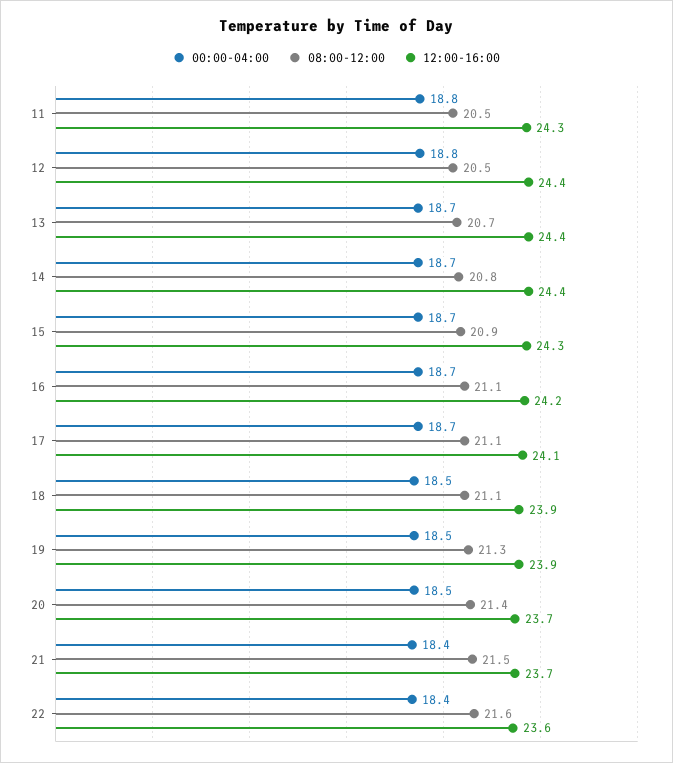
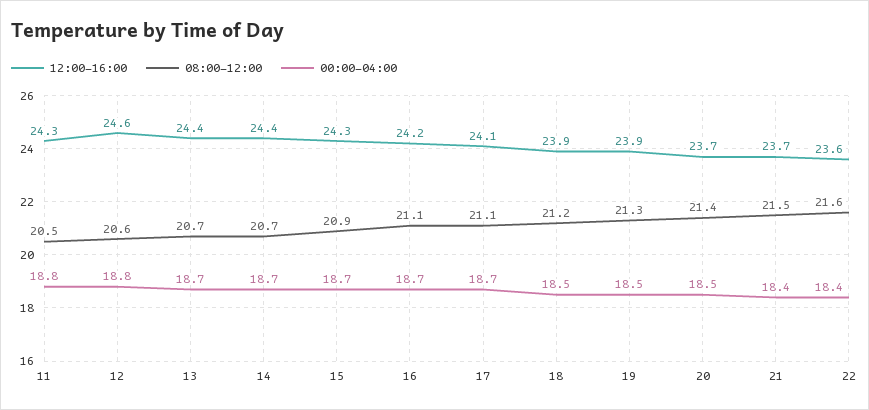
  {
    "00:00-04:00": {
      "11": 18.8,
      "12": 18.8,
      "13": 18.7,
      "14": 18.7,
      "15": 18.7,
      "16": 18.7,
      "17": 18.7,
      "18": 18.5,
      "19": 18.5,
      "20": 18.5,
      "21": 18.4,
      "22": 18.4
    },
    "08:00-12:00": {
      "11": 20.5,
-     "12": 20.5,
+     "12": 20.6,
      "13": 20.7,
-     "14": 20.8,
+     "14": 20.7,
      "15": 20.9,
      "16": 21.1,
      "17": 21.1,
-     "18": 21.1,
+     "18": 21.2,
      "19": 21.3,
      "20": 21.4,
      "21": 21.5,
      "22": 21.6
    },
    "12:00-16:00": {
      "11": 24.3,
-     "12": 24.4,
+     "12": 24.6,
      "13": 24.4,
      "14": 24.4,
      "15": 24.3,
      "16": 24.2,
      "17": 24.1,
      "18": 23.9,
      "19": 23.9,
      "20": 23.7,
      "21": 23.7,
      "22": 23.6
    }
  }

